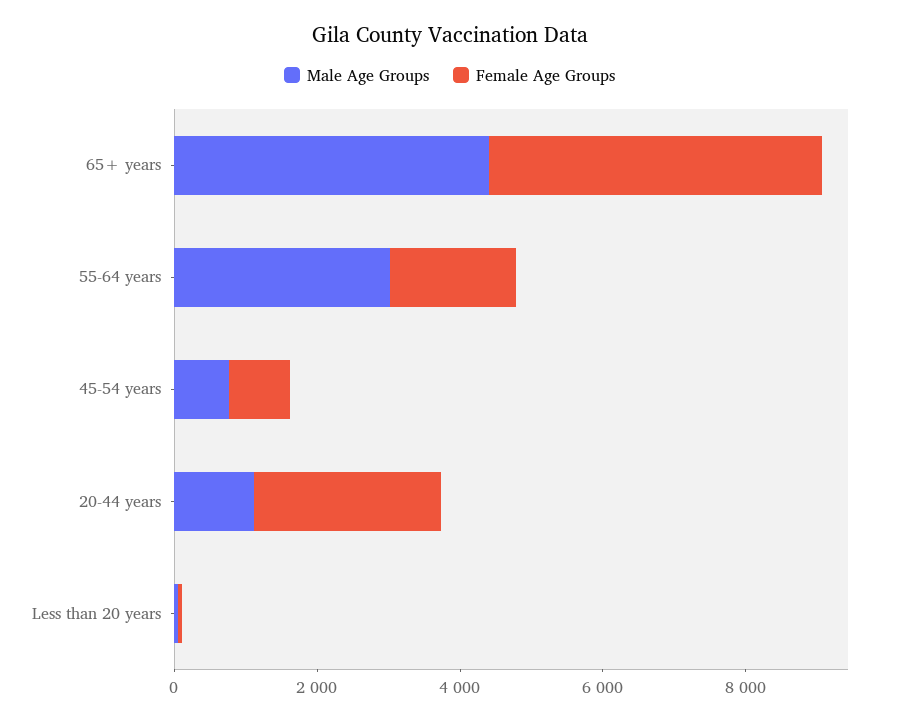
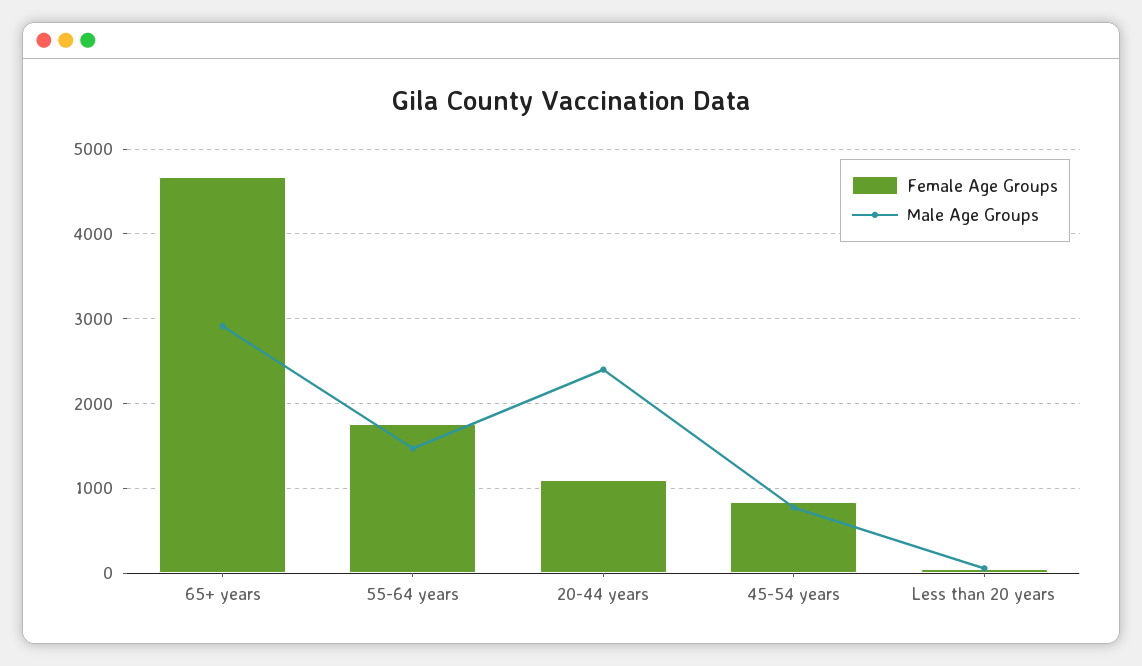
  {
    "Male Age Groups": {
-     "65+ years": 4500,
+     "65+ years": 2900,
-     "55-64 years": 3000,
+     "55-64 years": 1500,
      "45-54 years": 800,
-     "20-44 years": 1000,
+     "20-44 years": 2400,
      "Less than 20 years": 100
    },
    "Female Age Groups": {
      "65+ years": 4700,
      "55-64 years": 1800,
      "45-54 years": 800,
-     "20-44 years": 2500,
+     "20-44 years": 1100,
      "Less than 20 years": 100
    }
  }

